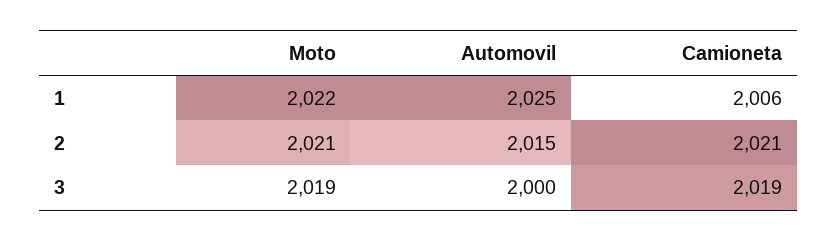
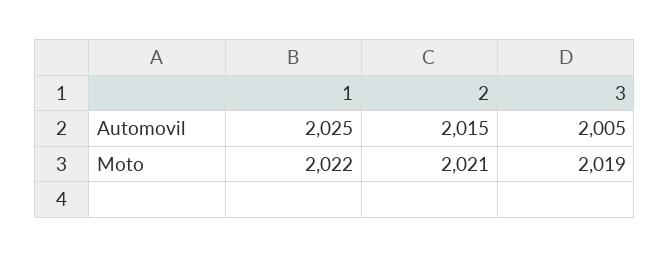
  {
    "Moto": {
      "1": 2022,
      "2": 2021,
      "3": 2019
    },
    "Automovil": {
      "1": 2025,
      "2": 2015,
-     "3": 2000
+     "3": 2005
-   },
+   }
-   "Camioneta": {
-     "1": 2006,
-     "2": 2021,
-     "3": 2019
-   }
  }

